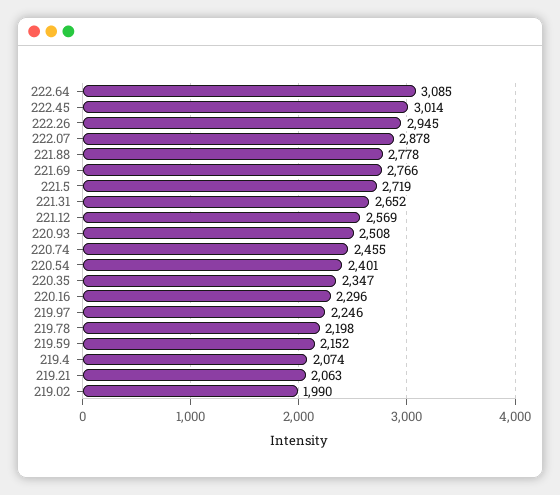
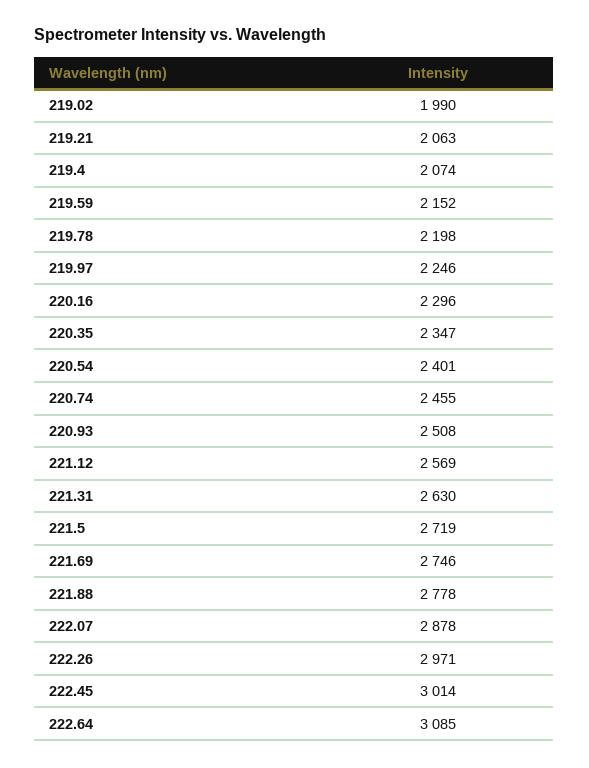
  {
    "222.64": 3085,
    "222.45": 3014,
-   "222.26": 2945,
+   "222.26": 2971,
    "222.07": 2878,
    "221.88": 2778,
-   "221.69": 2766,
+   "221.69": 2746,
    "221.5": 2719,
-   "221.31": 2652,
+   "221.31": 2630,
    "221.12": 2569,
    "220.93": 2508,
    "220.74": 2455,
    "220.54": 2401,
    "220.35": 2347,
    "220.16": 2296,
    "219.97": 2246,
    "219.78": 2198,
    "219.59": 2152,
    "219.4": 2074,
    "219.21": 2063,
    "219.02": 1990
  }

